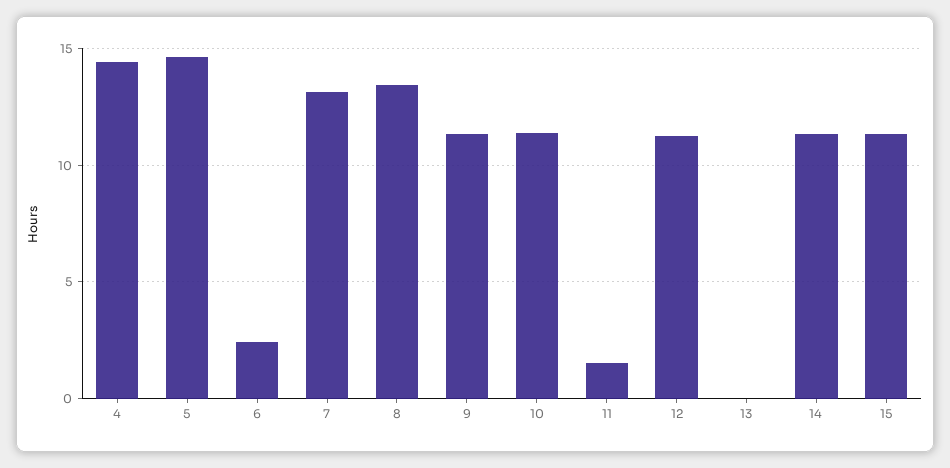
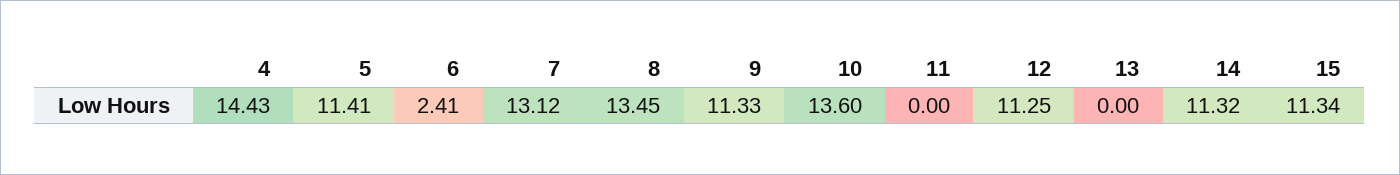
  {
    "4": 14.43,
-   "5": 14.5,
+   "5": 11.41,
    "6": 2.41,
    "7": 13.12,
    "8": 13.45,
    "9": 11.33,
-   "10": 11.5,
+   "10": 13.6,
-   "11": 1.5,
+   "11": 0,
    "12": 11.25,
    "13": 0,
    "14": 11.32,
    "15": 11.34
  }

